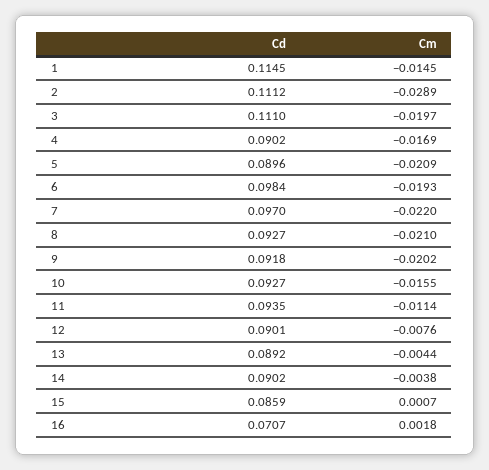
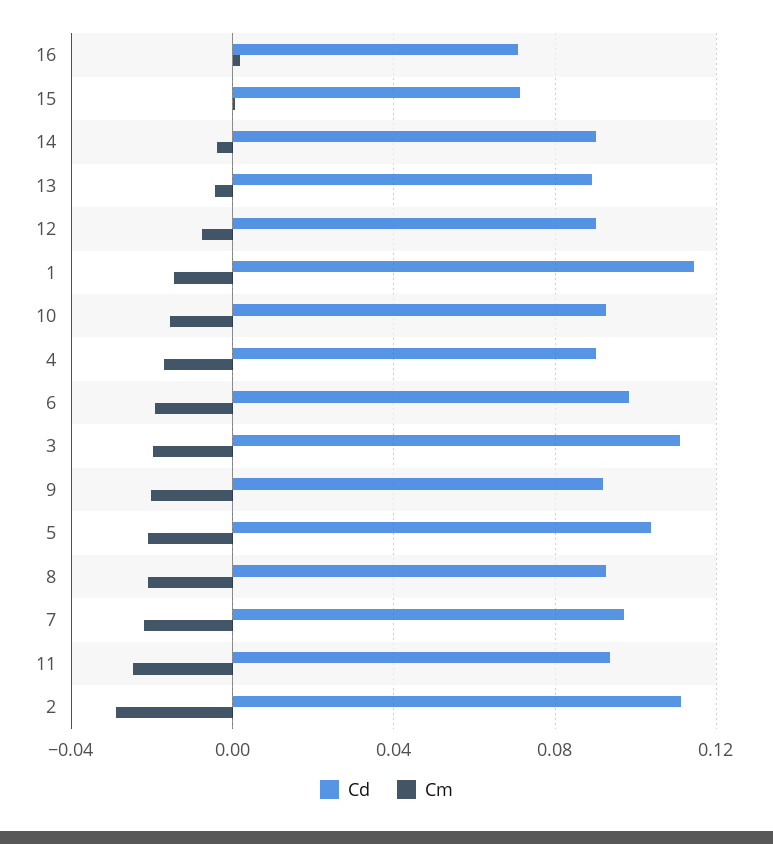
  {
    "Cd": {
      "1": 0.1145,
      "2": 0.1112,
      "3": 0.111,
      "4": 0.0902,
-     "5": 0.0896,
+     "5": 0.105,
      "6": 0.0984,
      "7": 0.097,
      "8": 0.0927,
      "9": 0.0918,
      "10": 0.0927,
      "11": 0.0935,
      "12": 0.0901,
      "13": 0.0892,
      "14": 0.0902,
-     "15": 0.0859,
+     "15": 0.07,
      "16": 0.0707
    },
    "Cm": {
      "1": -0.0145,
      "2": -0.0289,
      "3": -0.0197,
      "4": -0.0169,
      "5": -0.0209,
      "6": -0.0193,
      "7": -0.022,
      "8": -0.021,
      "9": -0.0202,
      "10": -0.0155,
-     "11": -0.0114,
+     "11": -0.025,
      "12": -0.0076,
      "13": -0.0044,
      "14": -0.0038,
      "15": 0.0007,
      "16": 0.0018
    }
  }

